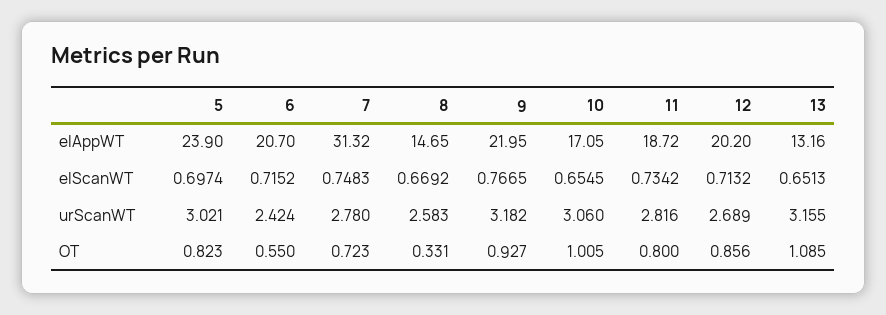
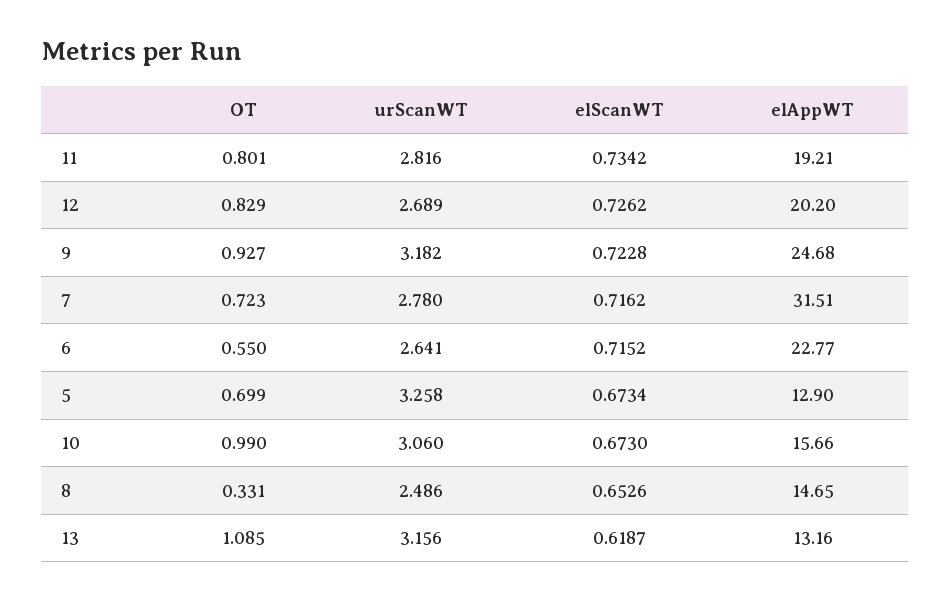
  {
    "5": {
-     "elAppWT": 23.9,
+     "elAppWT": 12.9,
-     "elScanWT": 0.6974,
+     "elScanWT": 0.6734,
-     "urScanWT": 3.021,
+     "urScanWT": 3.258,
-     "OT": 0.823
+     "OT": 0.699
    },
    "6": {
-     "elAppWT": 20.7,
+     "elAppWT": 22.77,
      "elScanWT": 0.7152,
-     "urScanWT": 2.424,
+     "urScanWT": 2.641,
      "OT": 0.55
    },
    "7": {
-     "elAppWT": 31.32,
+     "elAppWT": 31.51,
-     "elScanWT": 0.7483,
+     "elScanWT": 0.7162,
      "urScanWT": 2.78,
      "OT": 0.723
    },
    "8": {
      "elAppWT": 14.65,
-     "elScanWT": 0.6692,
+     "elScanWT": 0.6526,
-     "urScanWT": 2.583,
+     "urScanWT": 2.486,
      "OT": 0.331
    },
    "9": {
-     "elAppWT": 21.95,
+     "elAppWT": 24.68,
-     "elScanWT": 0.7665,
+     "elScanWT": 0.7228,
      "urScanWT": 3.182,
      "OT": 0.927
    },
    "10": {
-     "elAppWT": 17.05,
+     "elAppWT": 15.66,
-     "elScanWT": 0.6545,
+     "elScanWT": 0.673,
      "urScanWT": 3.06,
-     "OT": 1.005
+     "OT": 0.99
    },
    "11": {
-     "elAppWT": 18.72,
+     "elAppWT": 19.21,
      "elScanWT": 0.7342,
      "urScanWT": 2.816,
-     "OT": 0.8
+     "OT": 0.801
    },
    "12": {
      "elAppWT": 20.2,
-     "elScanWT": 0.7132,
+     "elScanWT": 0.7262,
      "urScanWT": 2.689,
-     "OT": 0.856
+     "OT": 0.829
    },
    "13": {
      "elAppWT": 13.16,
-     "elScanWT": 0.6513,
+     "elScanWT": 0.6187,
-     "urScanWT": 3.155,
+     "urScanWT": 3.156,
      "OT": 1.085
    }
  }

